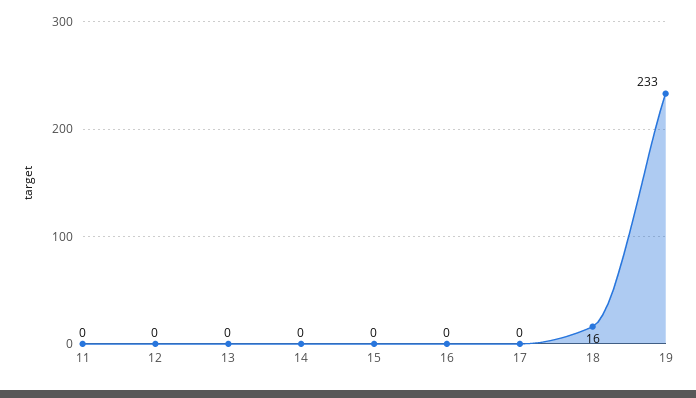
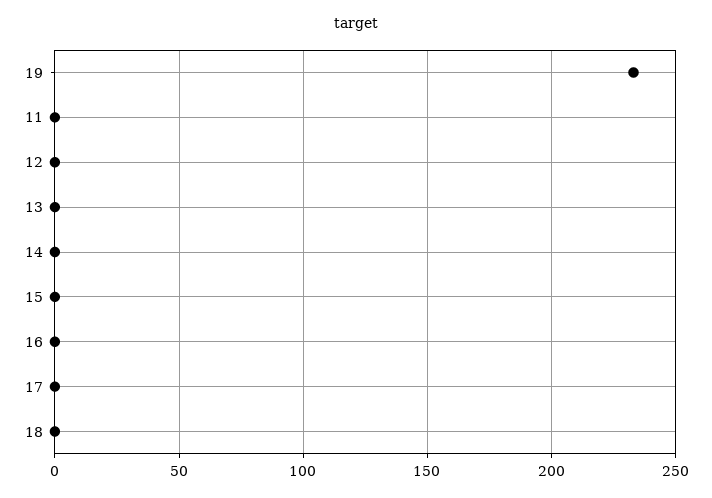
  {
    "11": 0,
    "12": 0,
    "13": 0,
    "14": 0,
    "15": 0,
    "16": 0,
    "17": 0,
-   "18": 16,
+   "18": 0,
    "19": 233
  }

